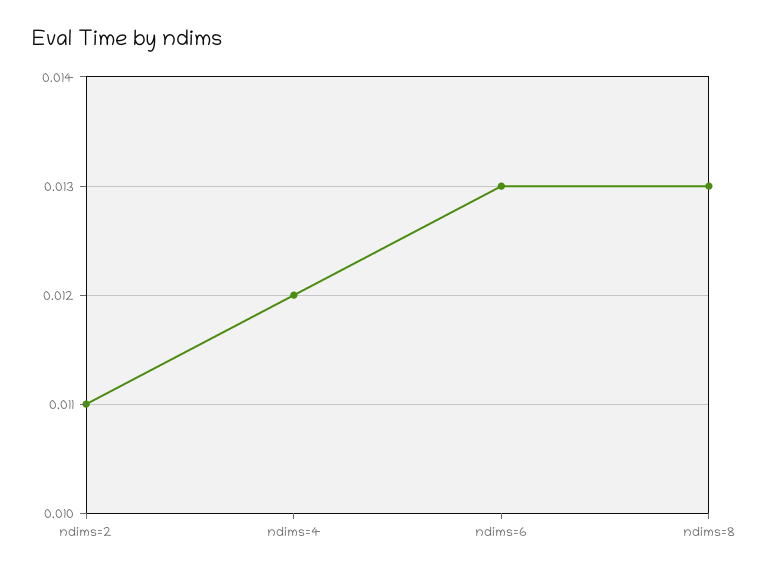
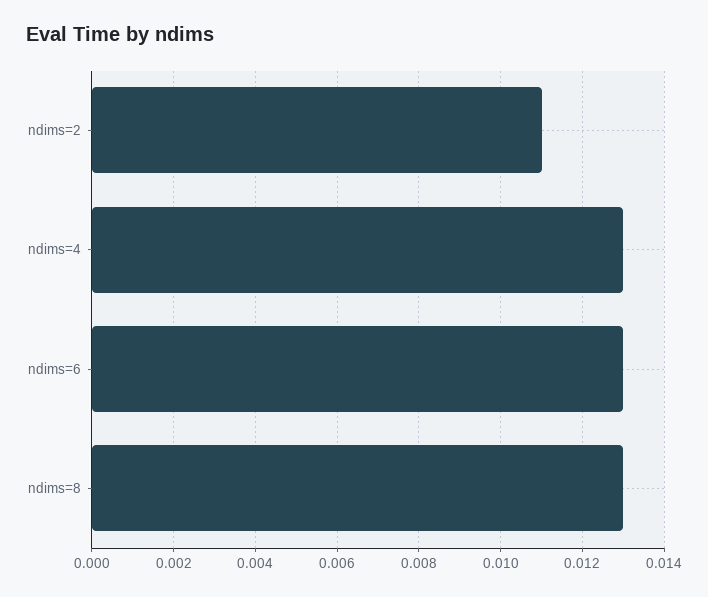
  {
    "ndims=2": 0.011,
-   "ndims=4": 0.012,
+   "ndims=4": 0.013,
    "ndims=6": 0.013,
    "ndims=8": 0.013
  }

